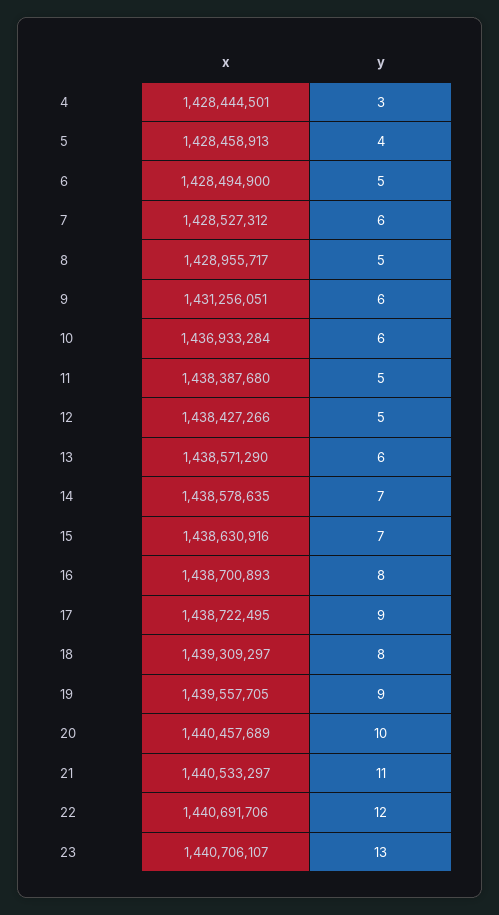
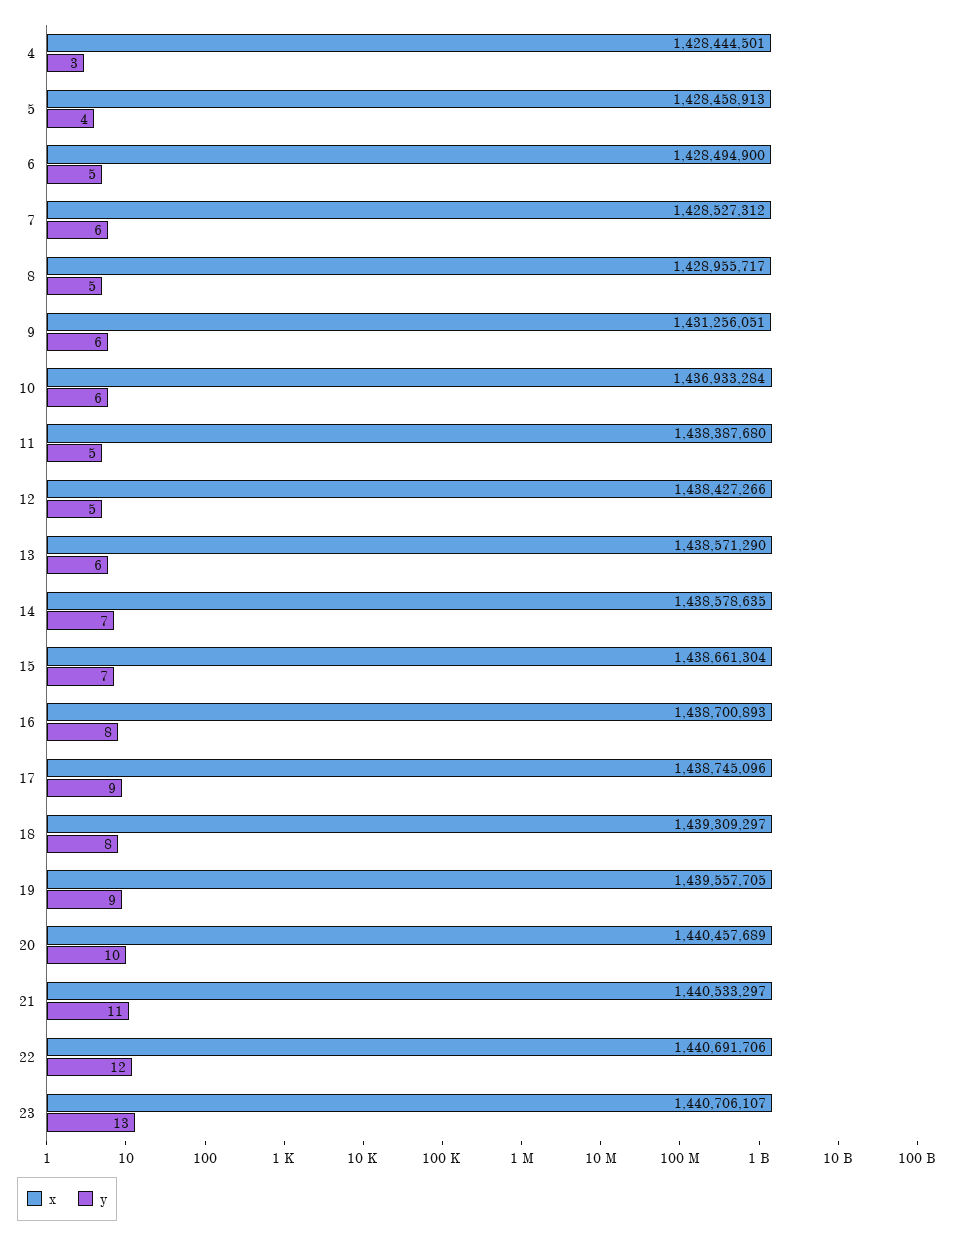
  {
    "x": {
      "4": 1428444501,
      "5": 1428458913,
      "6": 1428494900,
      "7": 1428527312,
      "8": 1428955717,
      "9": 1431256051,
      "10": 1436933284,
      "11": 1438387680,
      "12": 1438427266,
      "13": 1438571290,
      "14": 1438578635,
-     "15": 1438630916,
+     "15": 1438661304,
      "16": 1438700893,
-     "17": 1438722495,
+     "17": 1438745096,
      "18": 1439309297,
      "19": 1439557705,
      "20": 1440457689,
      "21": 1440533297,
      "22": 1440691706,
      "23": 1440706107
    },
    "y": {
      "4": 3,
      "5": 4,
      "6": 5,
      "7": 6,
      "8": 5,
      "9": 6,
      "10": 6,
      "11": 5,
      "12": 5,
      "13": 6,
      "14": 7,
      "15": 7,
      "16": 8,
      "17": 9,
      "18": 8,
      "19": 9,
      "20": 10,
      "21": 11,
      "22": 12,
      "23": 13
    }
  }

